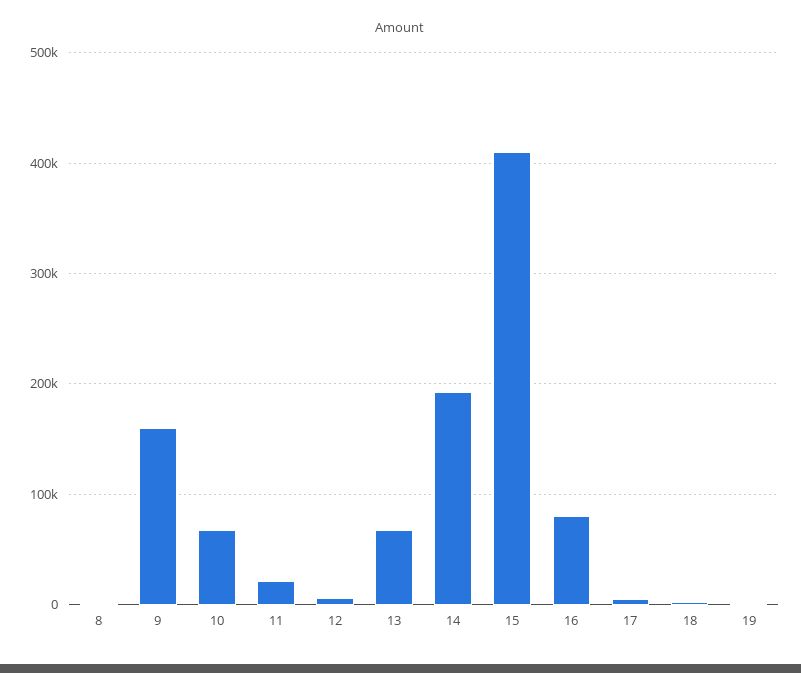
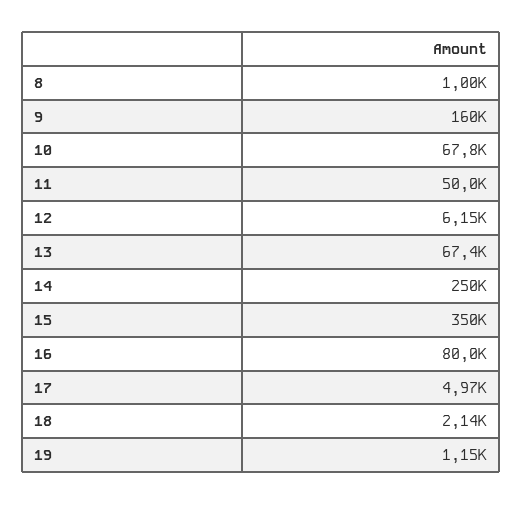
  {
    "8": 1000,
    "9": 160000,
    "10": 67800,
-   "11": 20000,
+   "11": 50000,
    "12": 6150,
    "13": 67400,
-   "14": 190000,
+   "14": 250000,
-   "15": 410000,
+   "15": 350000,
    "16": 80000,
    "17": 4970,
    "18": 2140,
    "19": 1150
  }

